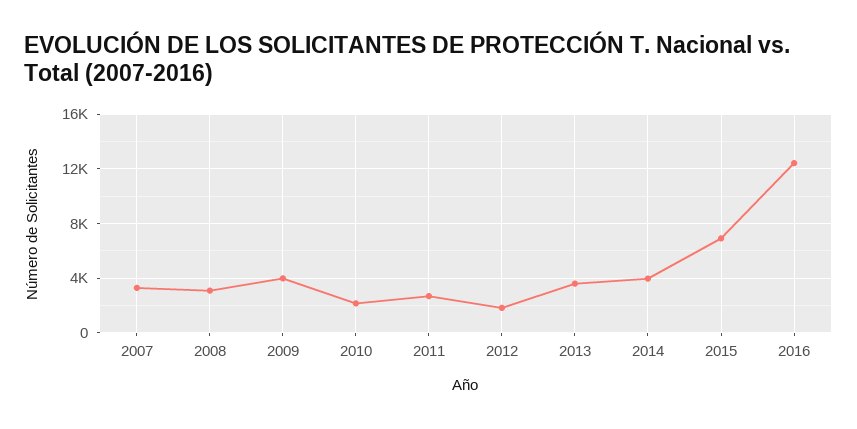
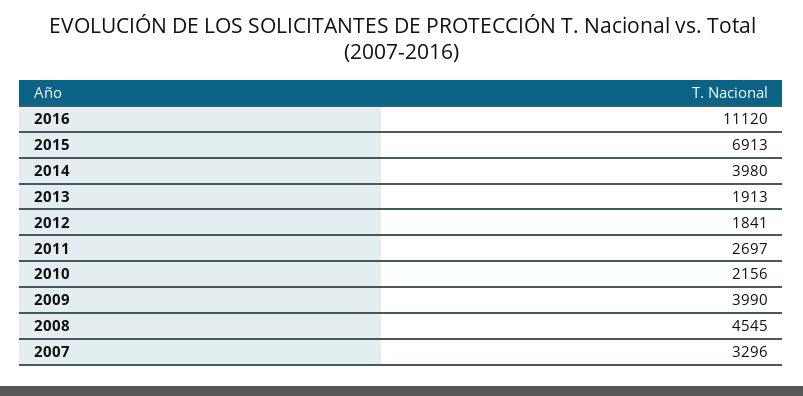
  {
    "2007": 3296,
-   "2008": 3000,
+   "2008": 4545,
    "2009": 3990,
    "2010": 2156,
    "2011": 2697,
    "2012": 1841,
-   "2013": 3500,
+   "2013": 1913,
    "2014": 3980,
    "2015": 6913,
-   "2016": 12500
+   "2016": 11120
  }

